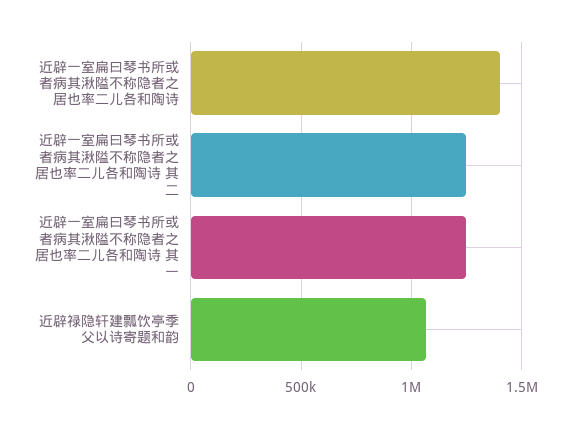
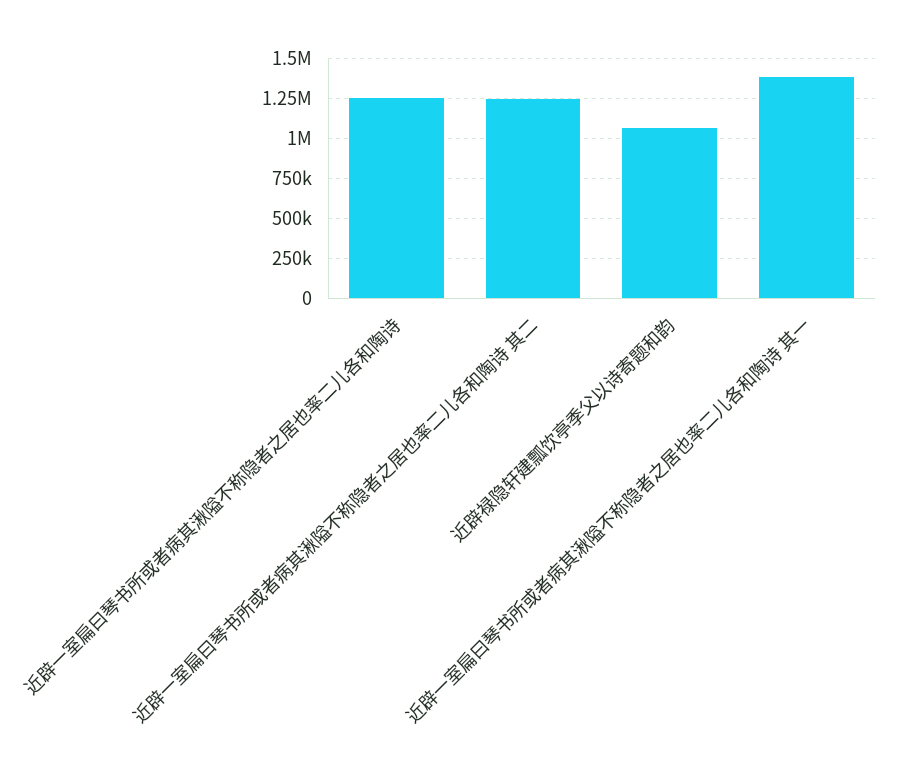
  {
-   "近辟一室扁曰琴书所或者病其湫隘不称隐者之居也率二儿各和陶诗": 1400000,
+   "近辟一室扁曰琴书所或者病其湫隘不称隐者之居也率二儿各和陶诗": 1250000,
    "近辟一室扁曰琴书所或者病其湫隘不称隐者之居也率二儿各和陶诗 其二": 1250000,
-   "近辟一室扁曰琴书所或者病其湫隘不称隐者之居也率二儿各和陶诗 其一": 1250000,
+   "近辟一室扁曰琴书所或者病其湫隘不称隐者之居也率二儿各和陶诗 其一": 1400000,
    "近辟禄隐轩建瓢饮亭季父以诗寄题和韵": 1050000
  }

